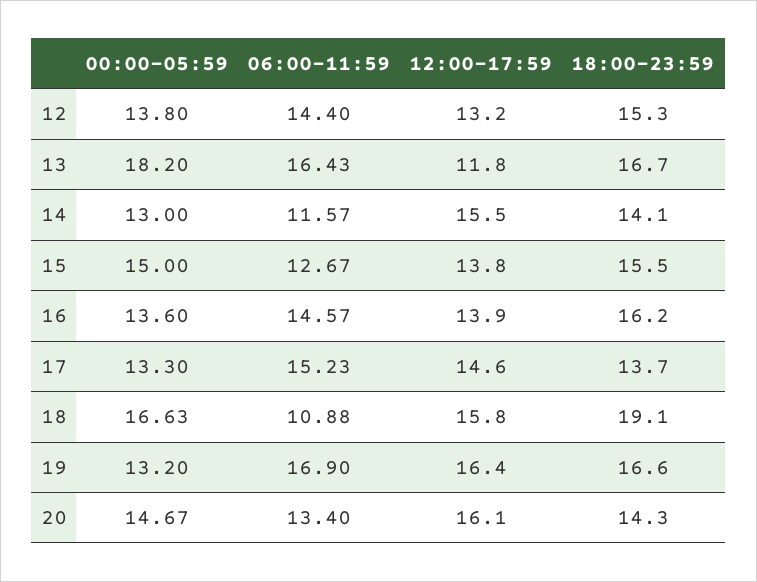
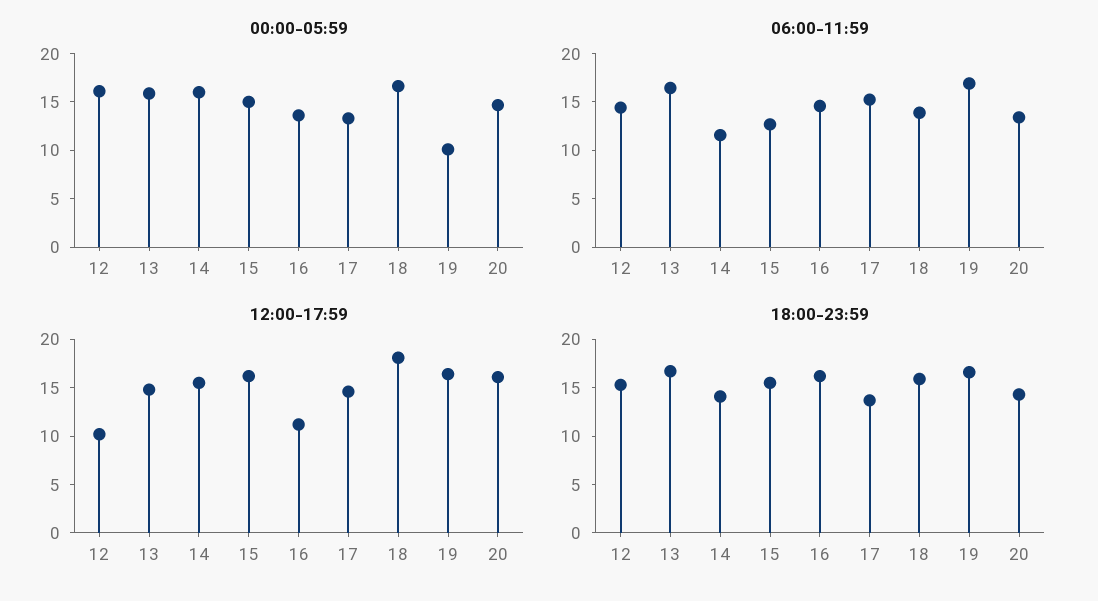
  {
    "00:00-05:59": {
-     "12": 13.8,
+     "12": 16,
-     "13": 18.2,
+     "13": 16,
-     "14": 13,
+     "14": 16,
      "15": 15,
      "16": 13.6,
      "17": 13.3,
      "18": 16.63,
-     "19": 13.2,
+     "19": 10,
      "20": 14.67
    },
    "06:00-11:59": {
      "12": 14.4,
      "13": 16.43,
      "14": 11.57,
      "15": 12.67,
      "16": 14.57,
      "17": 15.23,
-     "18": 10.88,
+     "18": 14,
      "19": 16.9,
      "20": 13.4
    },
    "12:00-17:59": {
-     "12": 13.2,
+     "12": 10,
-     "13": 11.8,
+     "13": 15,
      "14": 15.5,
-     "15": 13.8,
+     "15": 16,
-     "16": 13.9,
+     "16": 11,
      "17": 14.6,
-     "18": 15.8,
+     "18": 18,
      "19": 16.4,
      "20": 16.1
    },
    "18:00-23:59": {
      "12": 15.3,
      "13": 16.7,
      "14": 14.1,
      "15": 15.5,
      "16": 16.2,
      "17": 13.7,
-     "18": 19.1,
+     "18": 16,
      "19": 16.6,
      "20": 14.3
    }
  }

